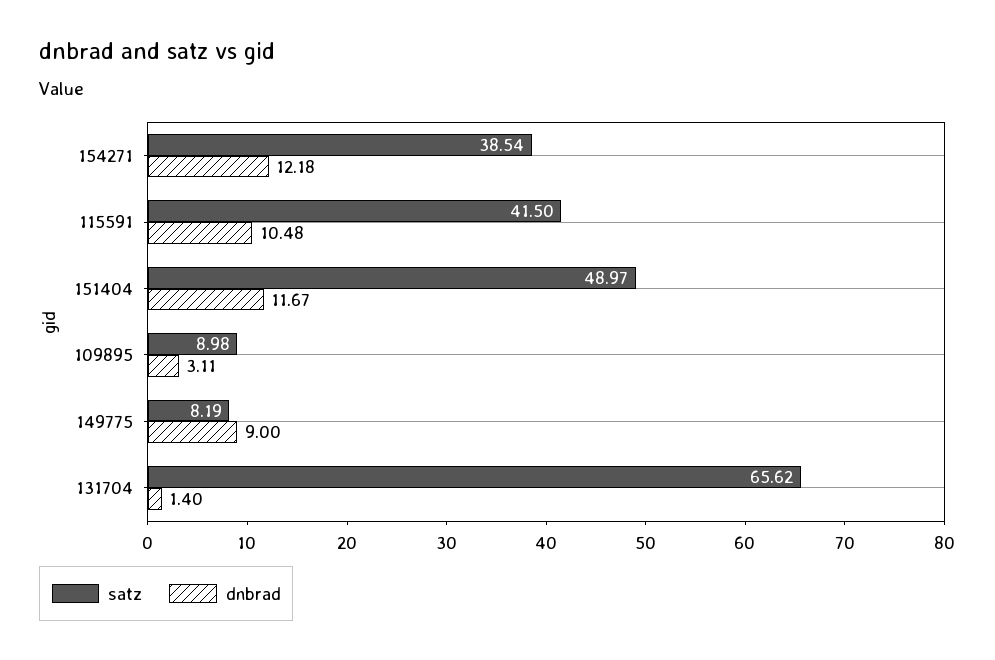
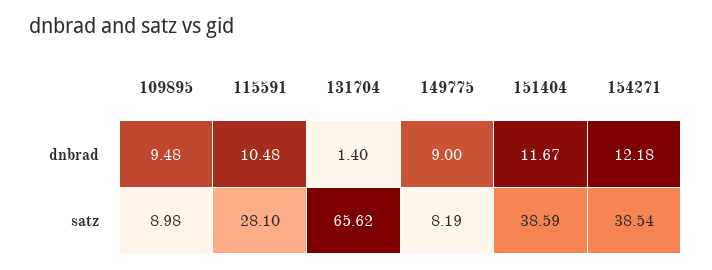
  {
    "satz": {
      "154271": 38.54,
-     "115591": 41.5,
+     "115591": 28.1,
-     "151404": 48.97,
+     "151404": 38.59,
      "109895": 8.98,
      "149775": 8.19,
      "131704": 65.62
    },
    "dnbrad": {
      "154271": 12.18,
      "115591": 10.48,
      "151404": 11.67,
-     "109895": 3.11,
+     "109895": 9.48,
      "149775": 9,
      "131704": 1.4
    }
  }

